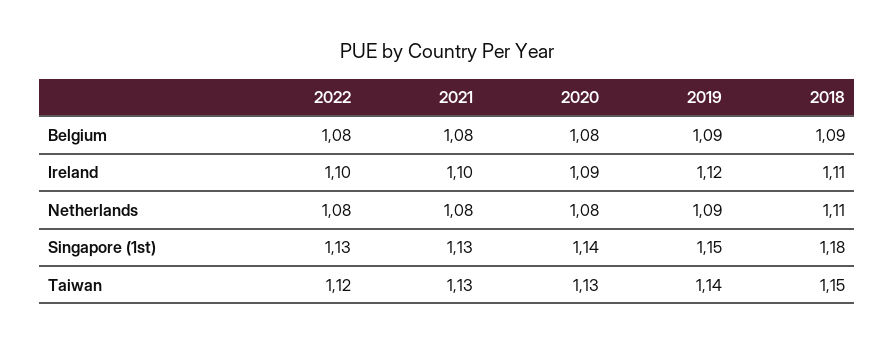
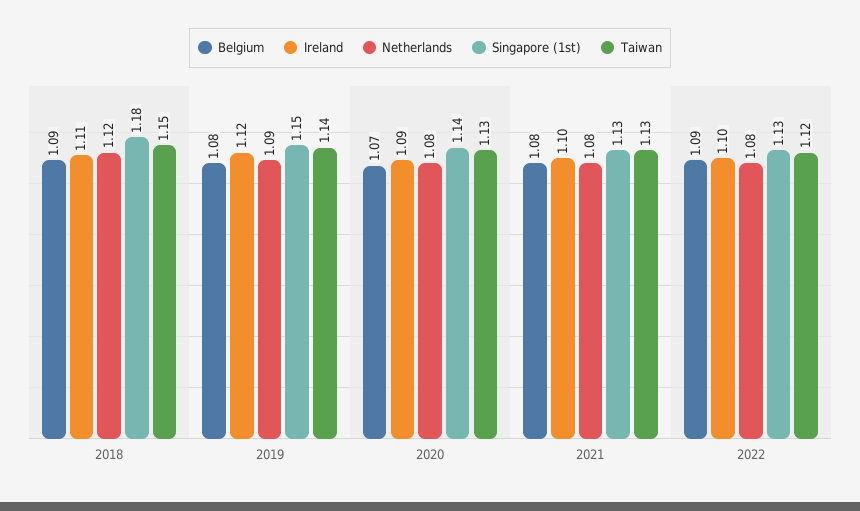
  {
    "Belgium": {
-     "2022": 1.08,
+     "2022": 1.09,
      "2021": 1.08,
-     "2020": 1.08,
+     "2020": 1.07,
-     "2019": 1.09,
+     "2019": 1.08,
      "2018": 1.09
    },
    "Ireland": {
      "2022": 1.1,
      "2021": 1.1,
      "2020": 1.09,
      "2019": 1.12,
      "2018": 1.11
    },
    "Netherlands": {
      "2022": 1.08,
      "2021": 1.08,
      "2020": 1.08,
      "2019": 1.09,
-     "2018": 1.11
+     "2018": 1.12
    },
    "Singapore (1st)": {
      "2022": 1.13,
      "2021": 1.13,
      "2020": 1.14,
      "2019": 1.15,
      "2018": 1.18
    },
    "Taiwan": {
      "2022": 1.12,
      "2021": 1.13,
      "2020": 1.13,
      "2019": 1.14,
      "2018": 1.15
    }
  }

